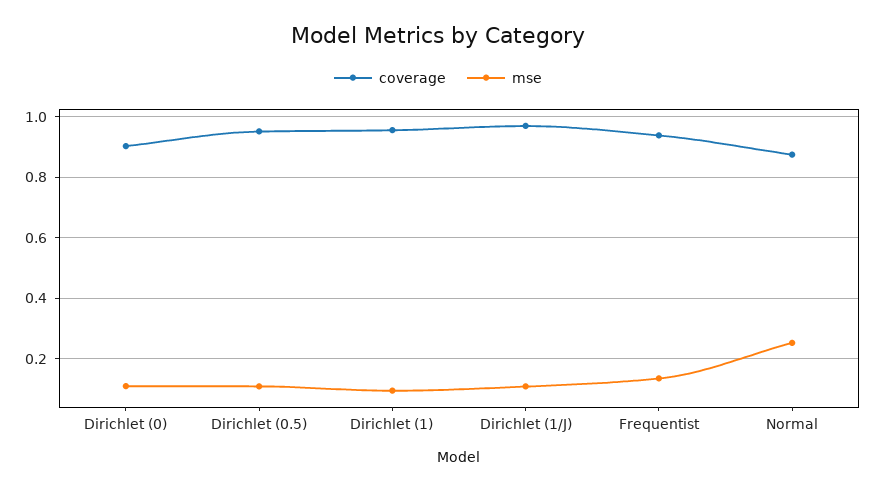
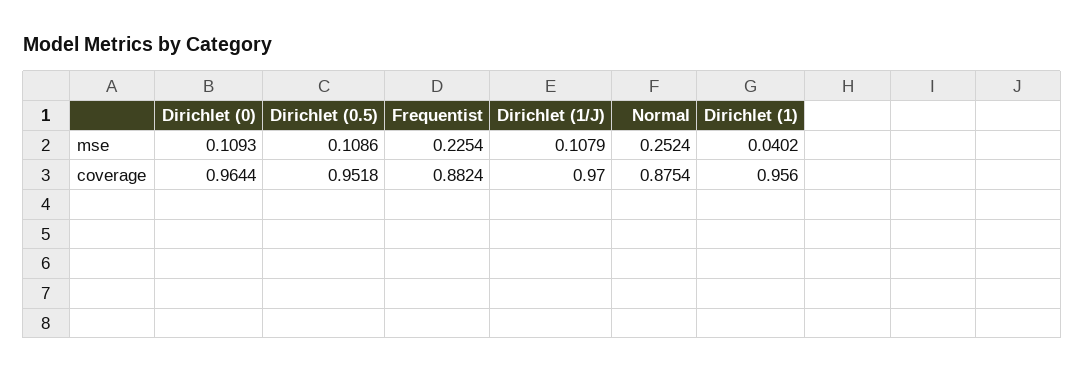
  {
    "coverage": {
-     "Dirichlet (0)": 0.9,
+     "Dirichlet (0)": 0.9644,
      "Dirichlet (0.5)": 0.9518,
      "Dirichlet (1)": 0.956,
      "Dirichlet (1/J)": 0.97,
-     "Frequentist": 0.94,
+     "Frequentist": 0.8824,
      "Normal": 0.8754
    },
    "mse": {
      "Dirichlet (0)": 0.1093,
      "Dirichlet (0.5)": 0.1086,
-     "Dirichlet (1)": 0.1,
+     "Dirichlet (1)": 0.0402,
      "Dirichlet (1/J)": 0.1079,
-     "Frequentist": 0.14,
+     "Frequentist": 0.2254,
      "Normal": 0.2524
    }
  }

